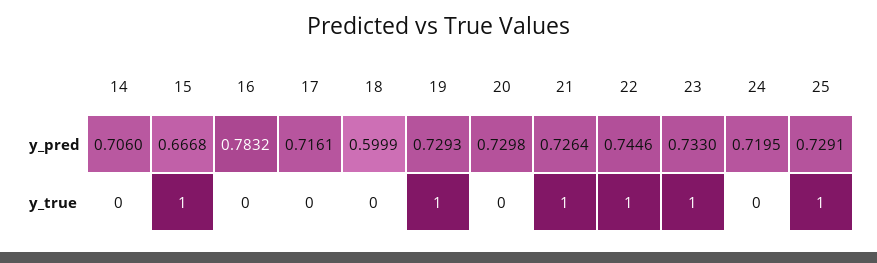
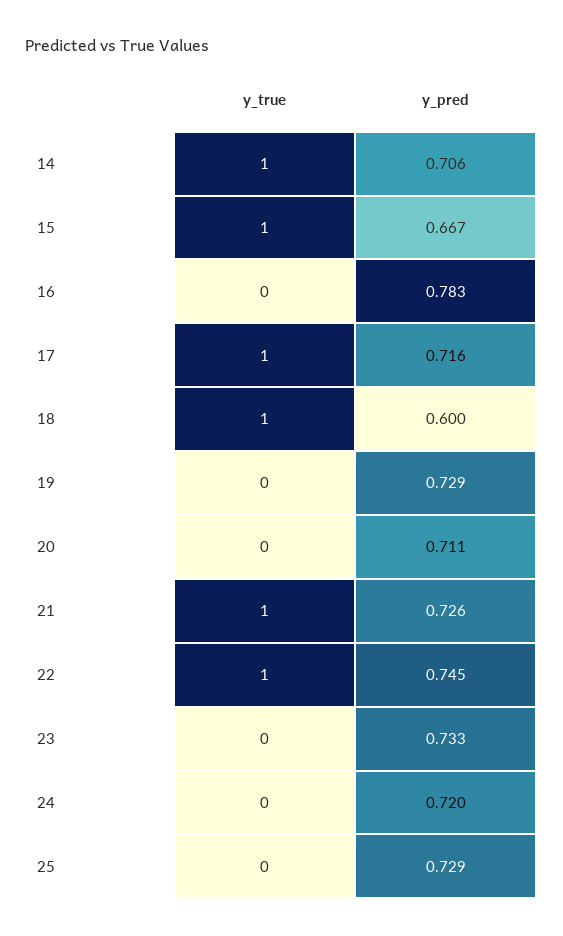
  {
    "14": {
      "y_pred": 0.706,
-     "y_true": 0
+     "y_true": 1
    },
    "15": {
      "y_pred": 0.6668,
      "y_true": 1
    },
    "16": {
      "y_pred": 0.7832,
      "y_true": 0
    },
    "17": {
      "y_pred": 0.7161,
-     "y_true": 0
+     "y_true": 1
    },
    "18": {
      "y_pred": 0.5999,
-     "y_true": 0
+     "y_true": 1
    },
    "19": {
      "y_pred": 0.7293,
-     "y_true": 1
+     "y_true": 0
    },
    "20": {
-     "y_pred": 0.7298,
+     "y_pred": 0.711,
      "y_true": 0
    },
    "21": {
      "y_pred": 0.7264,
      "y_true": 1
    },
    "22": {
      "y_pred": 0.7446,
      "y_true": 1
    },
    "23": {
      "y_pred": 0.733,
-     "y_true": 1
+     "y_true": 0
    },
    "24": {
      "y_pred": 0.7195,
      "y_true": 0
    },
    "25": {
      "y_pred": 0.7291,
-     "y_true": 1
+     "y_true": 0
    }
  }

